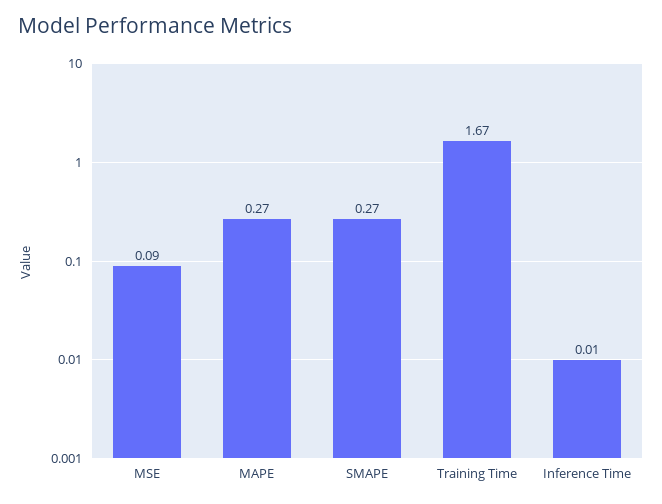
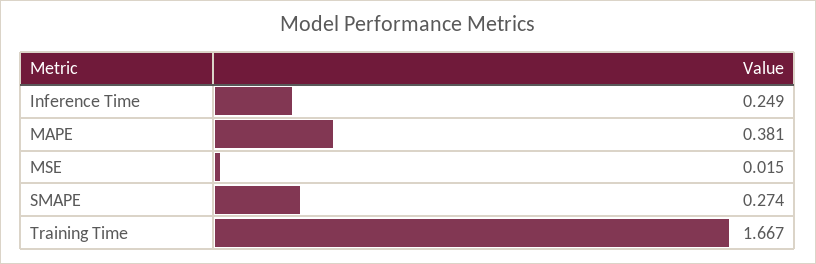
  {
-   "MSE": 0.09,
+   "MSE": 0.015,
-   "MAPE": 0.27,
+   "MAPE": 0.381,
    "SMAPE": 0.274,
    "Training Time": 1.667,
-   "Inference Time": 0.01
+   "Inference Time": 0.249
  }

